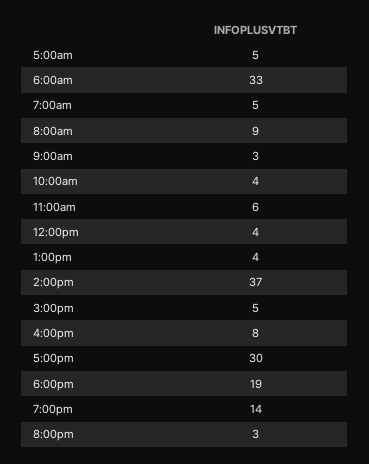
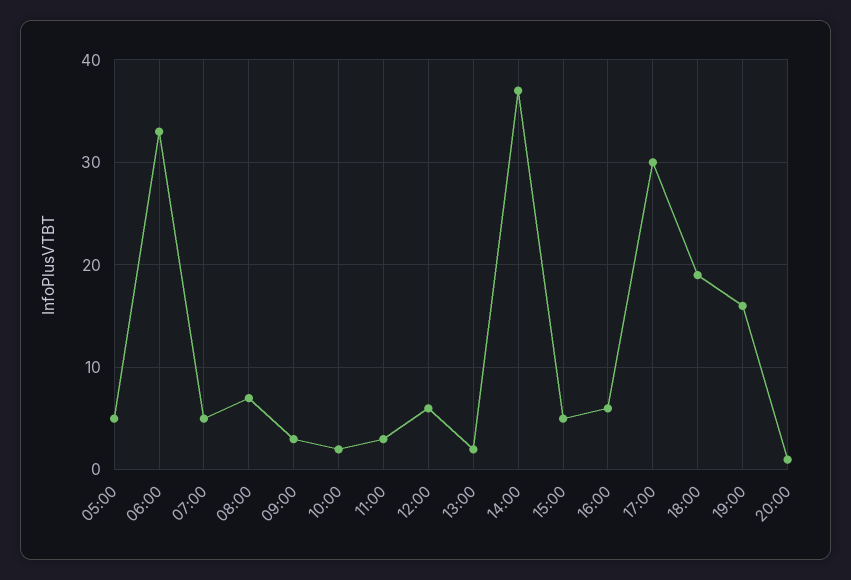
  {
    "5:00am": 5,
    "6:00am": 33,
    "7:00am": 5,
-   "8:00am": 9,
+   "8:00am": 7,
    "9:00am": 3,
-   "10:00am": 4,
+   "10:00am": 2,
-   "11:00am": 6,
+   "11:00am": 3,
-   "12:00pm": 4,
+   "12:00pm": 6,
-   "1:00pm": 4,
+   "1:00pm": 2,
    "2:00pm": 37,
    "3:00pm": 5,
-   "4:00pm": 8,
+   "4:00pm": 6,
    "5:00pm": 30,
    "6:00pm": 19,
-   "7:00pm": 14,
+   "7:00pm": 16,
-   "8:00pm": 3
+   "8:00pm": 1
  }

